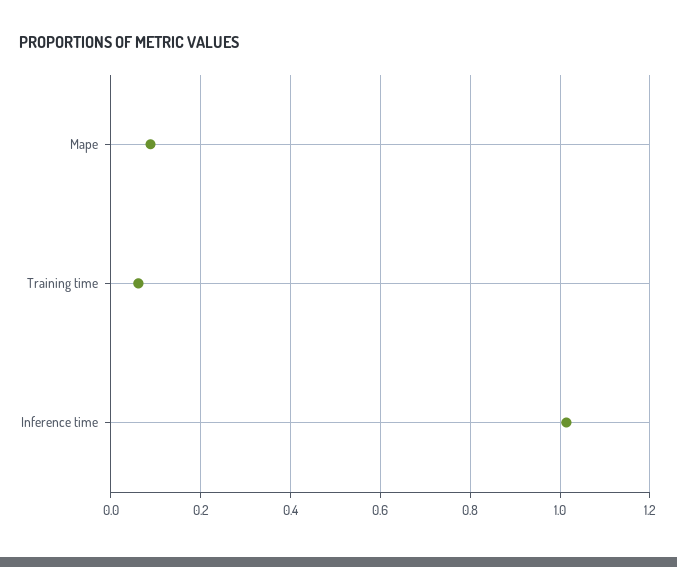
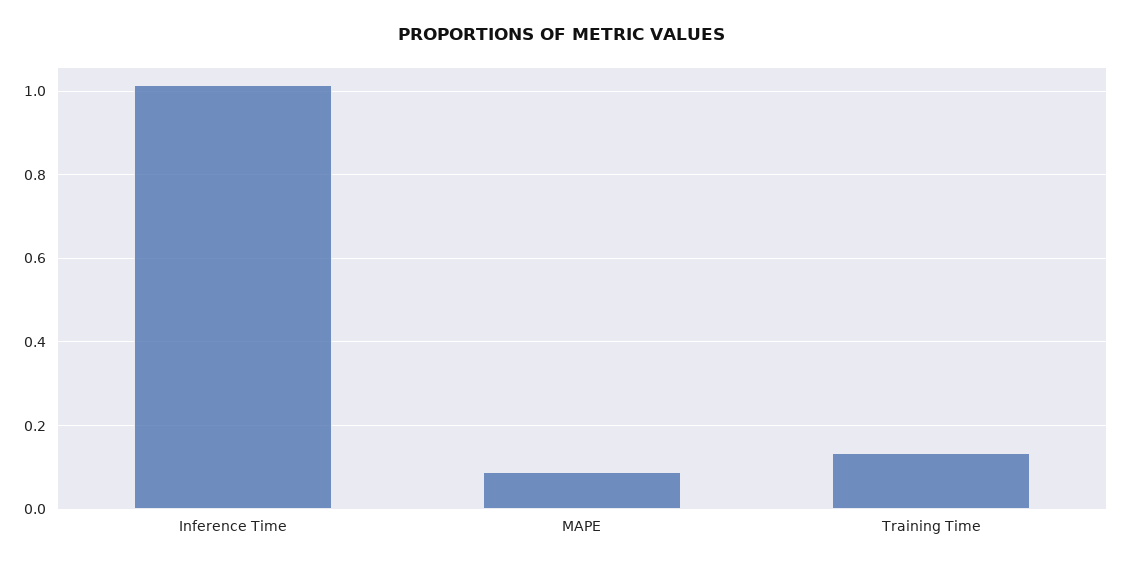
  {
    "Mape": 0.08,
-   "Training time": 0.06,
+   "Training time": 0.14,
    "Inference time": 1.02
  }

